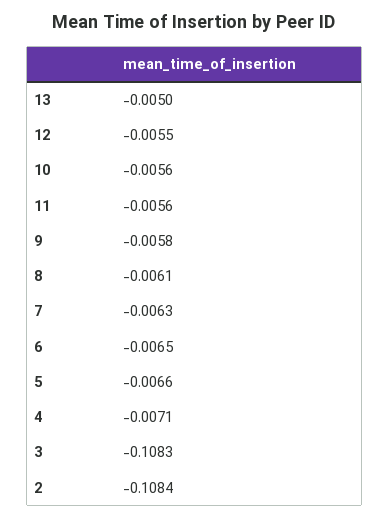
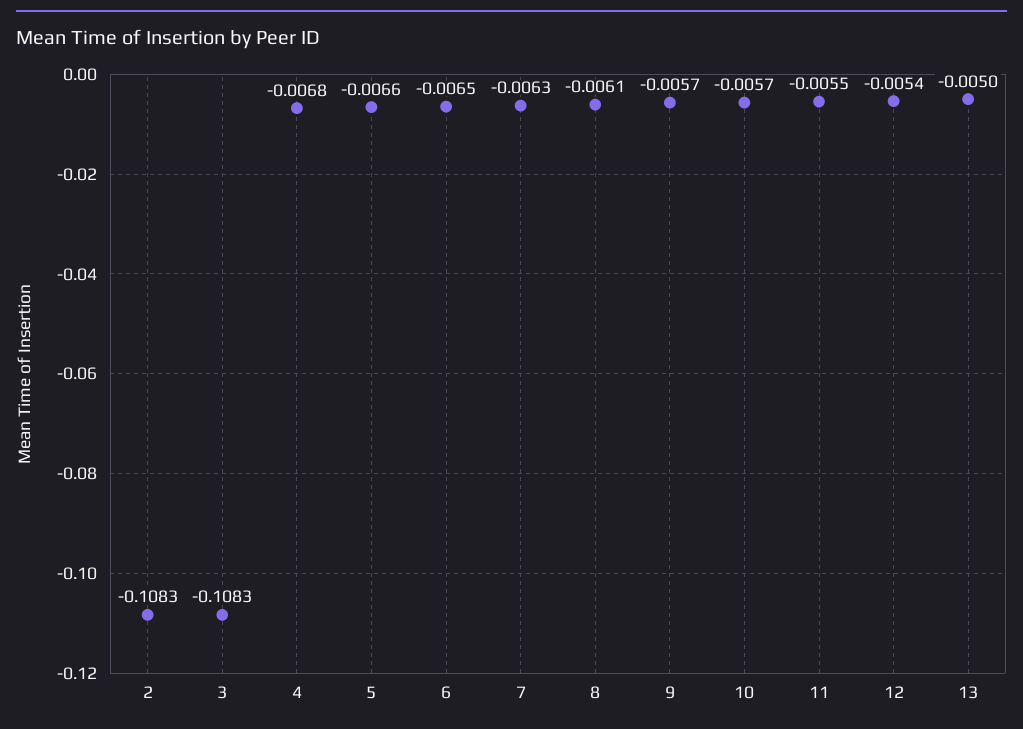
  {
    "13": -0.005,
-   "12": -0.0055,
+   "12": -0.0054,
-   "10": -0.0056,
+   "10": -0.0057,
-   "11": -0.0056,
+   "11": -0.0055,
-   "9": -0.0058,
+   "9": -0.0057,
    "8": -0.0061,
    "7": -0.0063,
    "6": -0.0065,
    "5": -0.0066,
-   "4": -0.0071,
+   "4": -0.0068,
    "3": -0.1083,
-   "2": -0.1084
+   "2": -0.1083
  }

